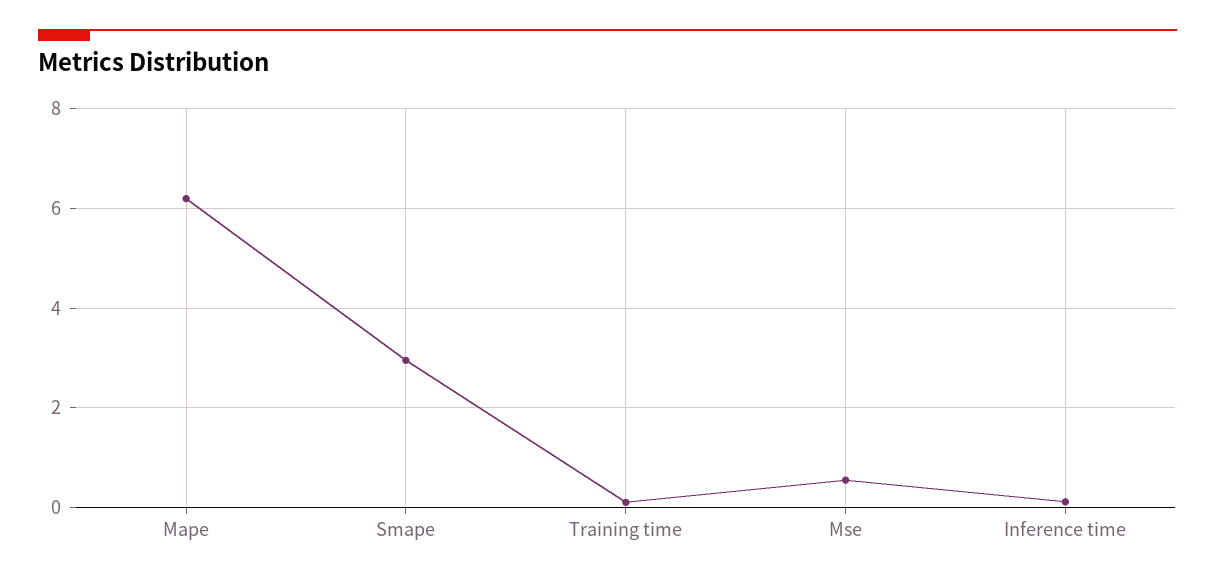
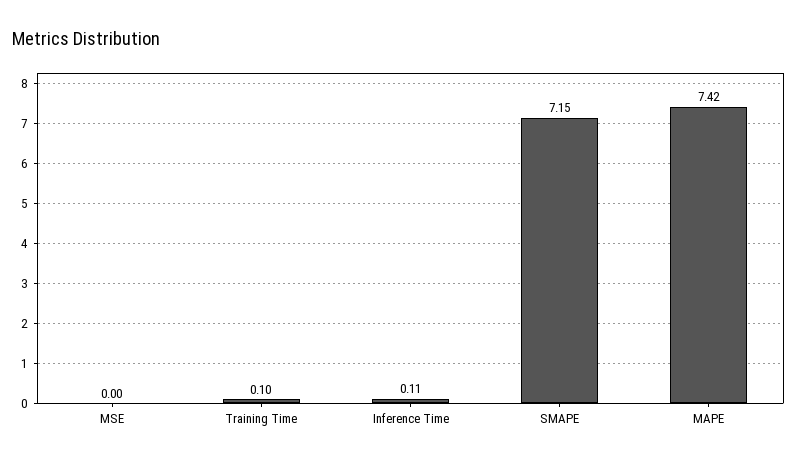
  {
-   "Mape": 6.2,
+   "Mape": 7.42,
-   "Smape": 3,
+   "Smape": 7.15,
    "Training time": 0.1,
-   "Mse": 0.6,
+   "Mse": 0,
    "Inference time": 0.11
  }

